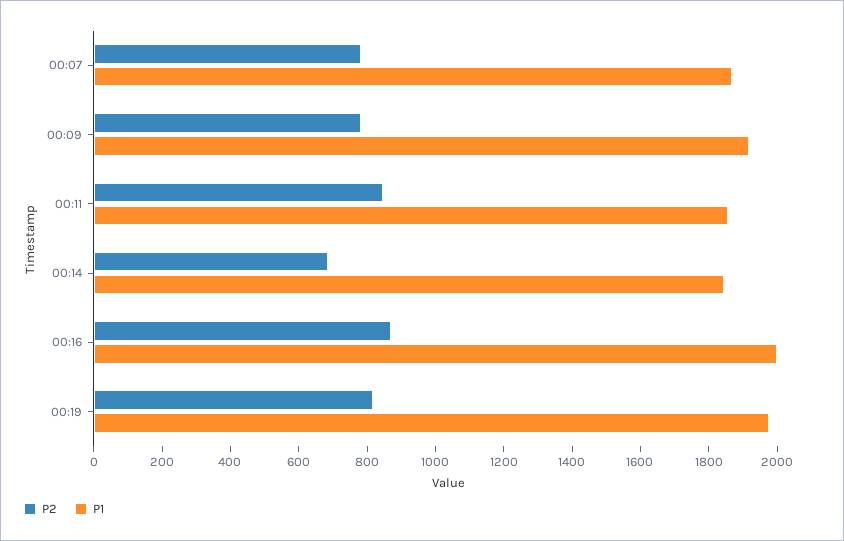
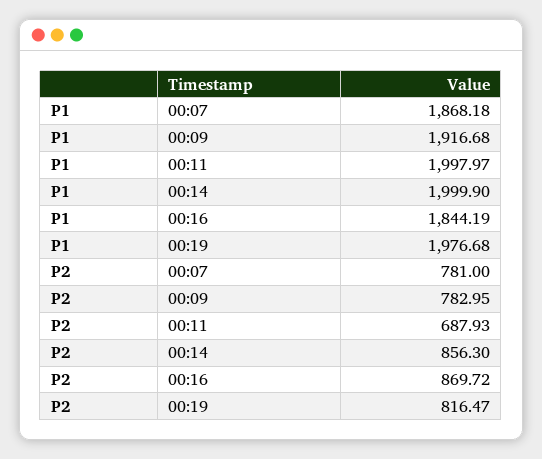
  {
    "P2": {
      "00:07": 781,
      "00:09": 782.95,
-     "00:11": 850,
+     "00:11": 687.93,
-     "00:14": 700,
+     "00:14": 856.3,
      "00:16": 869.72,
      "00:19": 816.47
    },
    "P1": {
      "00:07": 1868.18,
      "00:09": 1916.68,
-     "00:11": 1850,
+     "00:11": 1997.97,
-     "00:14": 1850,
+     "00:14": 1999.9,
-     "00:16": 2000,
+     "00:16": 1844.19,
      "00:19": 1976.68
    }
  }

